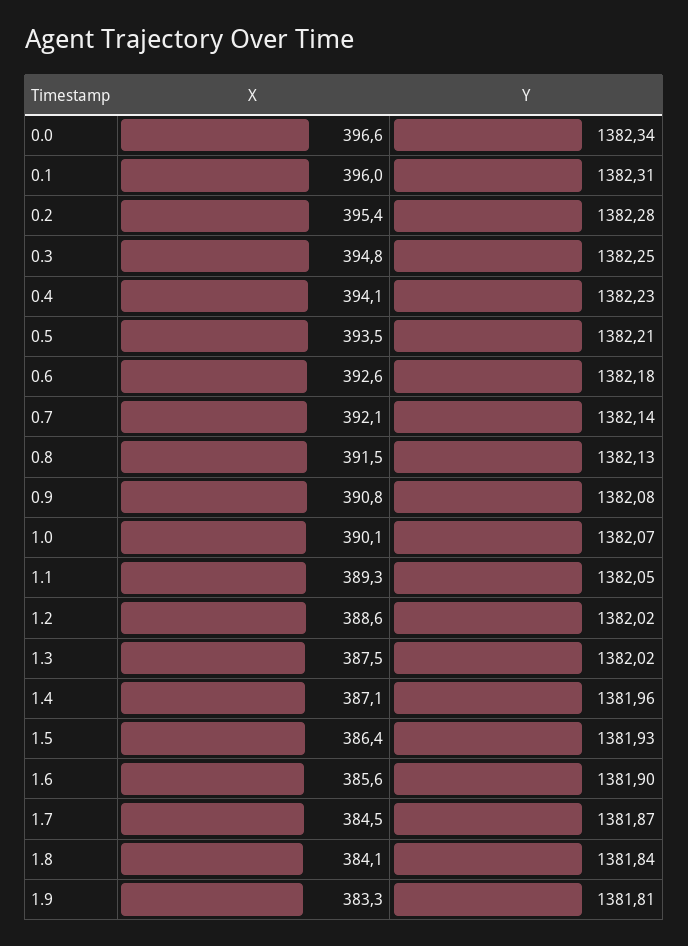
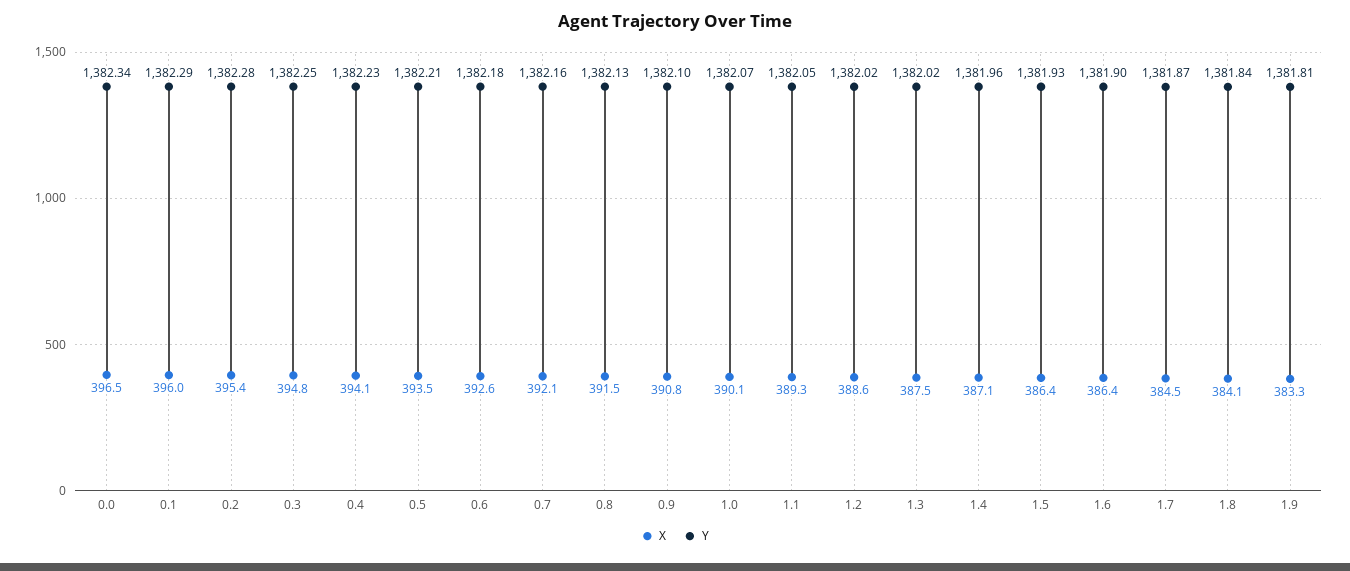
  {
    "X": {
-     "0.0": 396.6,
+     "0.0": 396.5,
      "0.1": 396,
      "0.2": 395.4,
      "0.3": 394.8,
      "0.4": 394.1,
      "0.5": 393.5,
      "0.6": 392.6,
      "0.7": 392.1,
      "0.8": 391.5,
      "0.9": 390.8,
      "1.0": 390.1,
      "1.1": 389.3,
      "1.2": 388.6,
      "1.3": 387.5,
      "1.4": 387.1,
      "1.5": 386.4,
-     "1.6": 385.6,
+     "1.6": 386.4,
      "1.7": 384.5,
      "1.8": 384.1,
      "1.9": 383.3
    },
    "Y": {
      "0.0": 1382.34,
-     "0.1": 1382.31,
+     "0.1": 1382.29,
      "0.2": 1382.28,
      "0.3": 1382.25,
      "0.4": 1382.23,
      "0.5": 1382.21,
      "0.6": 1382.18,
-     "0.7": 1382.14,
+     "0.7": 1382.16,
      "0.8": 1382.13,
-     "0.9": 1382.08,
+     "0.9": 1382.1,
      "1.0": 1382.07,
      "1.1": 1382.05,
      "1.2": 1382.02,
      "1.3": 1382.02,
      "1.4": 1381.96,
      "1.5": 1381.93,
      "1.6": 1381.9,
      "1.7": 1381.87,
      "1.8": 1381.84,
      "1.9": 1381.81
    }
  }

